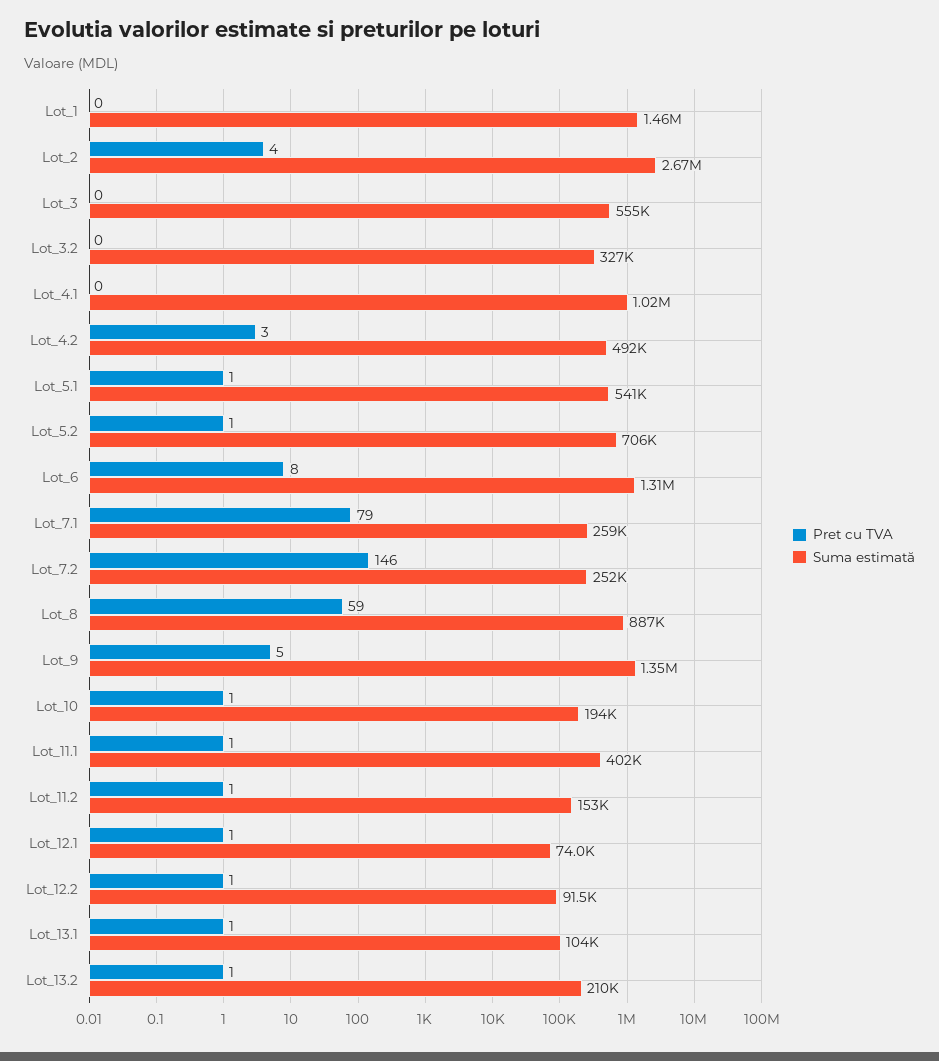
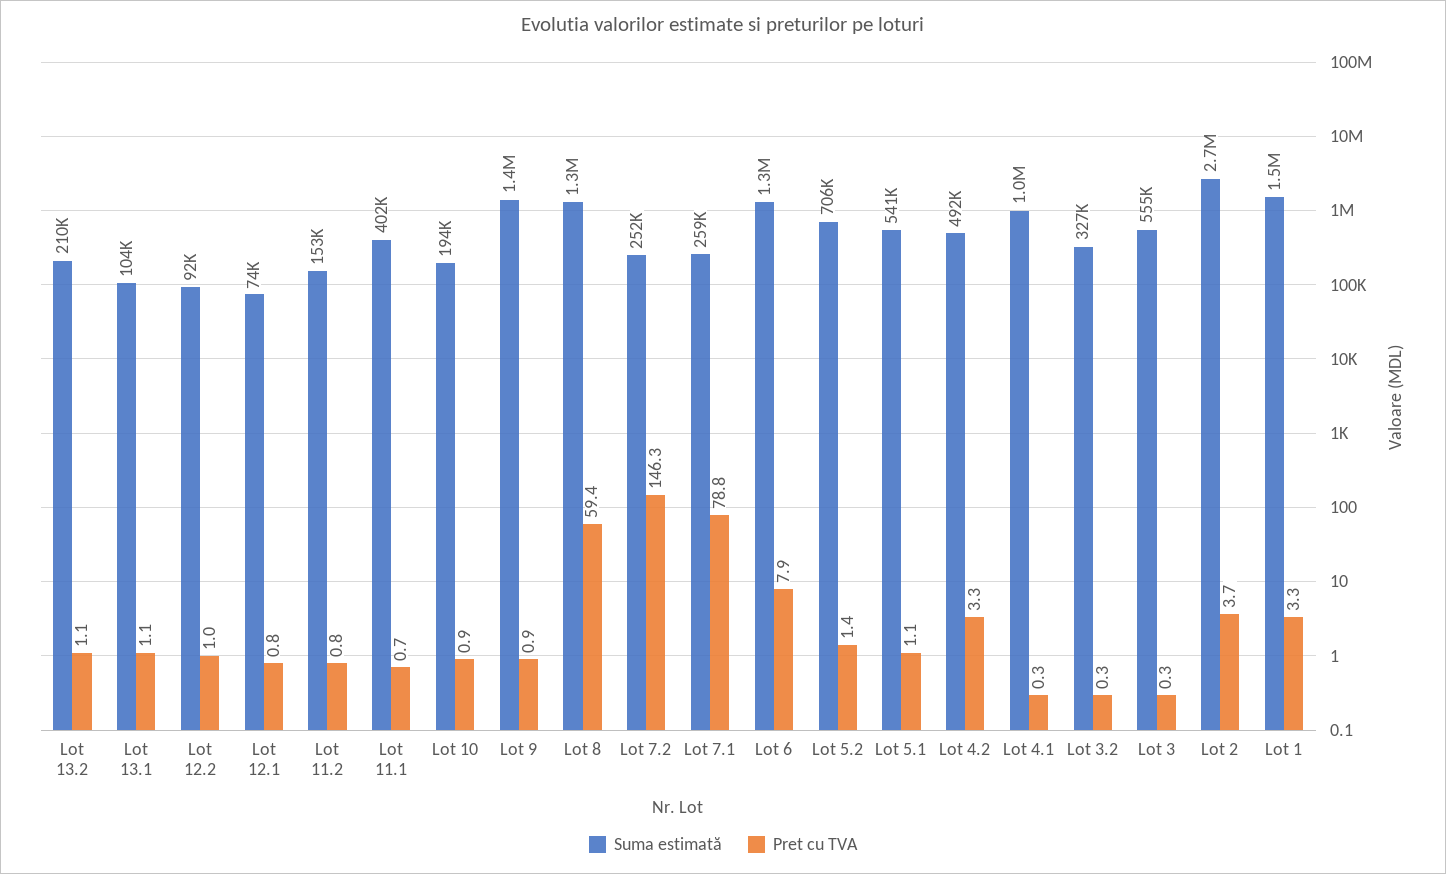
  {
    "Pret cu TVA": {
-     "Lot_1": 0,
+     "Lot_1": 3.3,
      "Lot_2": 3.7,
      "Lot_3": 0.3,
      "Lot_3.2": 0.3,
      "Lot_4.1": 0.3,
      "Lot_4.2": 3.3,
      "Lot_5.1": 1.1,
      "Lot_5.2": 1.4,
      "Lot_6": 7.9,
      "Lot_7.1": 78.8,
      "Lot_7.2": 146.3,
      "Lot_8": 59.4,
-     "Lot_9": 5,
+     "Lot_9": 0.9,
      "Lot_10": 0.9,
      "Lot_11.1": 0.7,
      "Lot_11.2": 0.8,
      "Lot_12.1": 0.8,
      "Lot_12.2": 1,
      "Lot_13.1": 1.1,
      "Lot_13.2": 1.1
    },
    "Suma estimată": {
      "Lot_1": 1460000,
      "Lot_2": 2670000,
      "Lot_3": 555000,
      "Lot_3.2": 327000,
      "Lot_4.1": 1020000,
      "Lot_4.2": 492000,
      "Lot_5.1": 541000,
      "Lot_5.2": 706000,
      "Lot_6": 1310000,
      "Lot_7.1": 259000,
      "Lot_7.2": 252000,
-     "Lot_8": 887000,
+     "Lot_8": 1300000,
      "Lot_9": 1350000,
      "Lot_10": 194000,
      "Lot_11.1": 402000,
      "Lot_11.2": 153000,
      "Lot_12.1": 74000,
      "Lot_12.2": 91500,
      "Lot_13.1": 104000,
      "Lot_13.2": 210000
    }
  }

